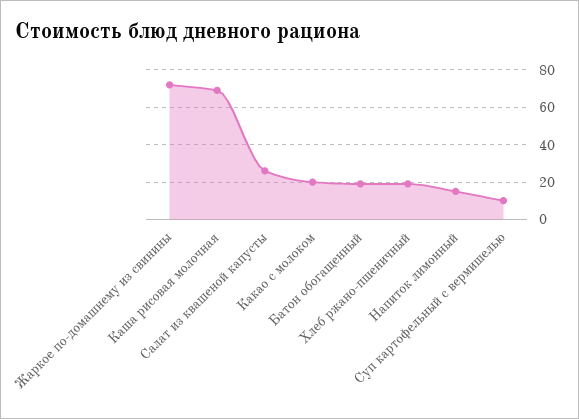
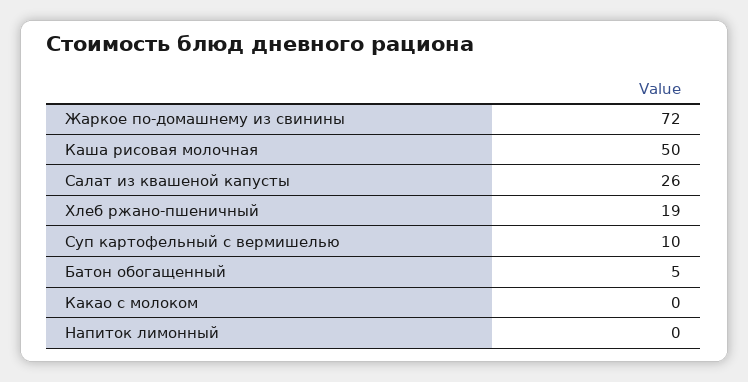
  {
    "Жаркое по-домашнему из свинины": 72,
-   "Каша рисовая молочная": 70,
+   "Каша рисовая молочная": 50,
    "Салат из квашеной капусты": 26,
-   "Какао с молоком": 20,
+   "Какао с молоком": 0,
-   "Батон обогащенный": 20,
+   "Батон обогащенный": 5,
    "Хлеб ржано-пшеничный": 19,
-   "Напиток лимонный": 15,
+   "Напиток лимонный": 0,
    "Суп картофельный с вермишелью": 10
  }

